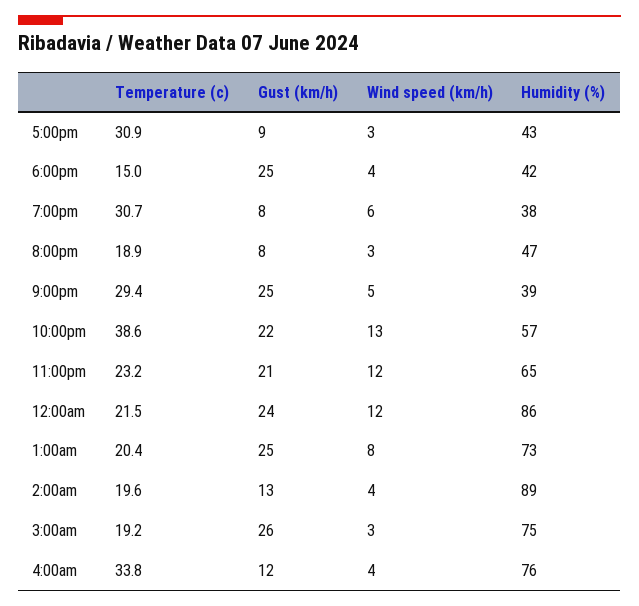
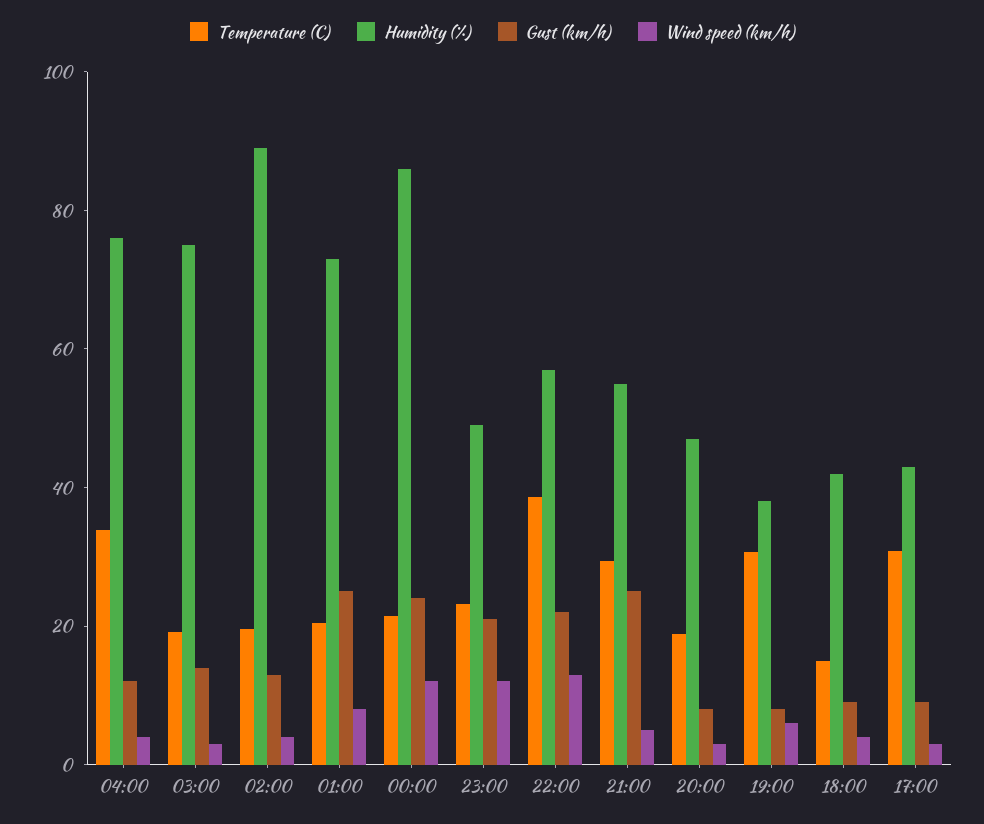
  {
    "Temperature (c)": {
      "5:00pm": 30.9,
      "6:00pm": 15,
      "7:00pm": 30.7,
      "8:00pm": 18.9,
      "9:00pm": 29.4,
      "10:00pm": 38.6,
      "11:00pm": 23.2,
      "12:00am": 21.5,
      "1:00am": 20.4,
      "2:00am": 19.6,
      "3:00am": 19.2,
      "4:00am": 33.8
    },
    "Gust (km/h)": {
      "5:00pm": 9,
-     "6:00pm": 25,
+     "6:00pm": 10,
      "7:00pm": 8,
      "8:00pm": 8,
      "9:00pm": 25,
      "10:00pm": 22,
      "11:00pm": 21,
      "12:00am": 24,
      "1:00am": 25,
      "2:00am": 13,
-     "3:00am": 26,
+     "3:00am": 15,
      "4:00am": 12
    },
    "Wind speed (km/h)": {
      "5:00pm": 3,
      "6:00pm": 4,
      "7:00pm": 6,
      "8:00pm": 3,
      "9:00pm": 5,
      "10:00pm": 13,
      "11:00pm": 12,
      "12:00am": 12,
      "1:00am": 8,
      "2:00am": 4,
      "3:00am": 3,
      "4:00am": 4
    },
    "Humidity (%)": {
      "5:00pm": 43,
      "6:00pm": 42,
      "7:00pm": 38,
      "8:00pm": 47,
-     "9:00pm": 39,
+     "9:00pm": 55,
      "10:00pm": 57,
-     "11:00pm": 65,
+     "11:00pm": 50,
      "12:00am": 86,
      "1:00am": 73,
      "2:00am": 89,
      "3:00am": 75,
      "4:00am": 76
    }
  }

